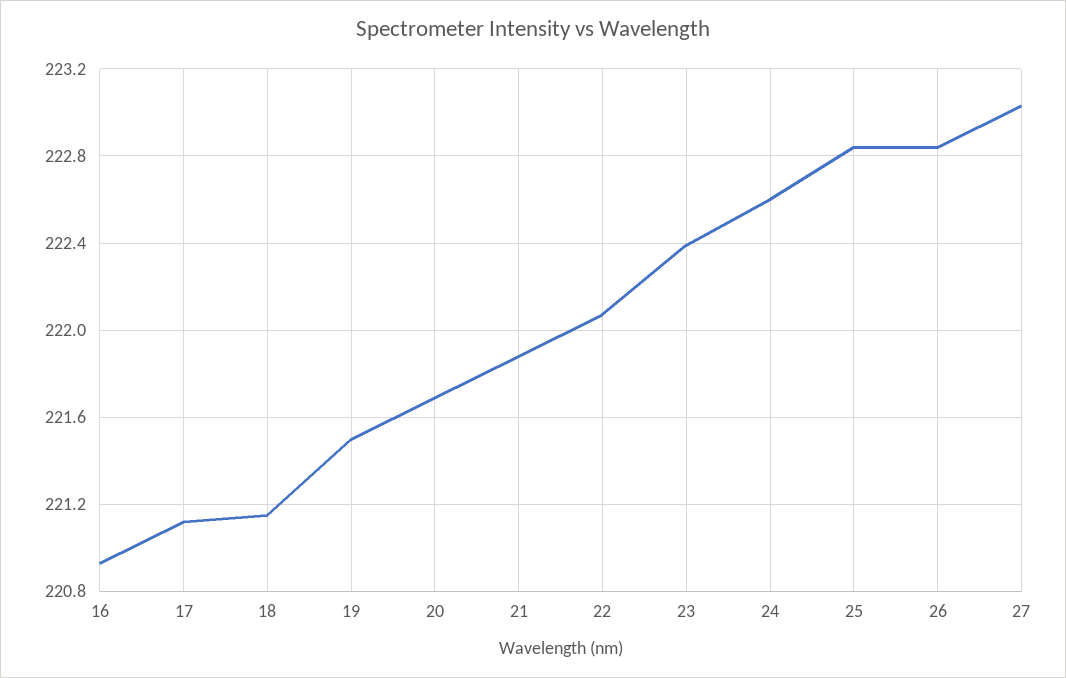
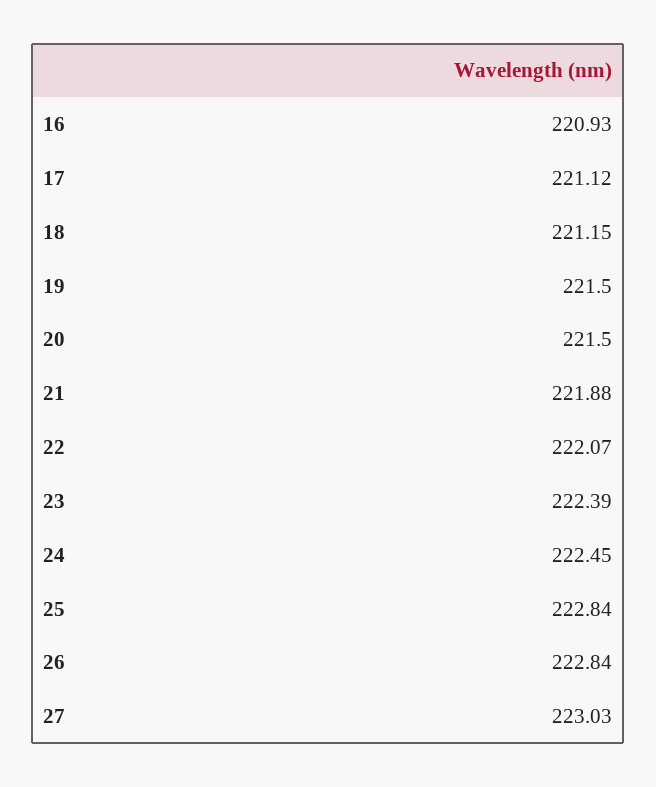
  {
    "16": 220.93,
    "17": 221.12,
    "18": 221.15,
    "19": 221.5,
-   "20": 221.7,
+   "20": 221.5,
    "21": 221.88,
    "22": 222.07,
    "23": 222.39,
-   "24": 222.6,
+   "24": 222.45,
    "25": 222.84,
    "26": 222.84,
    "27": 223.03
  }

